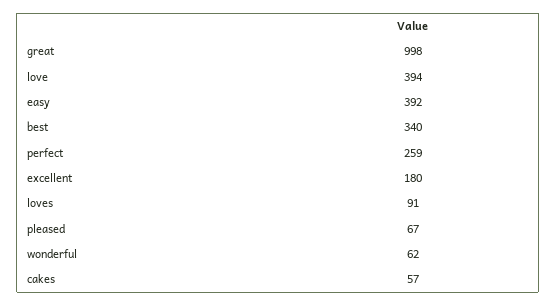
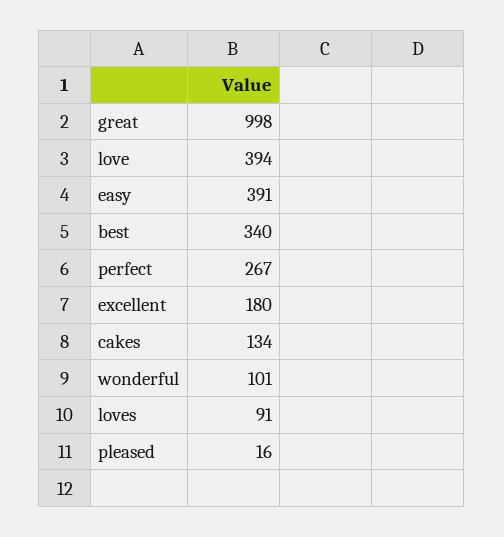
  {
    "great": 998,
    "love": 394,
-   "easy": 392,
+   "easy": 391,
    "best": 340,
-   "perfect": 259,
+   "perfect": 267,
    "excellent": 180,
    "loves": 91,
-   "pleased": 67,
+   "pleased": 16,
-   "wonderful": 62,
+   "wonderful": 101,
-   "cakes": 57
+   "cakes": 134
  }

